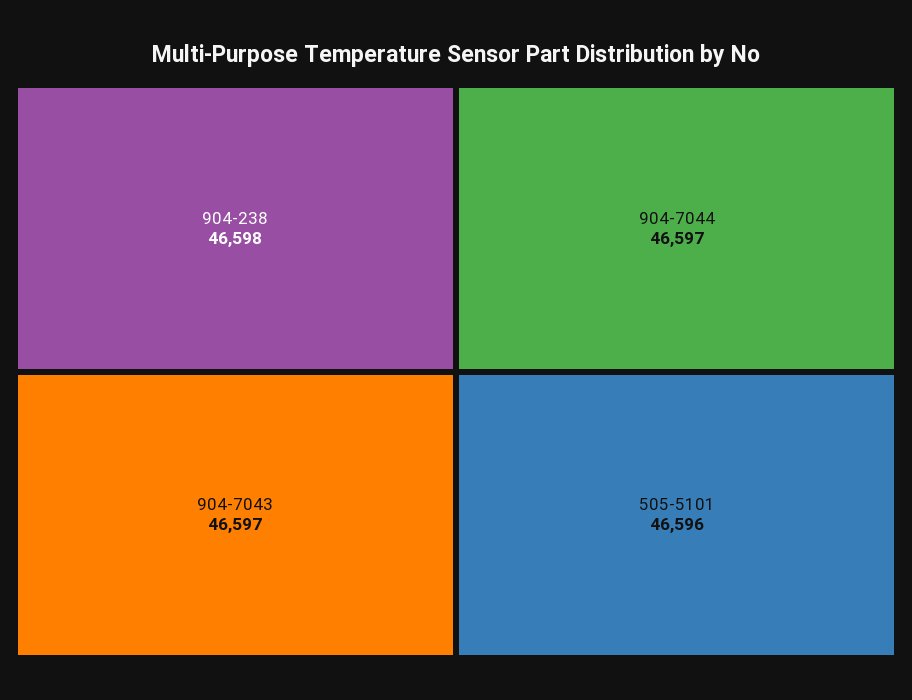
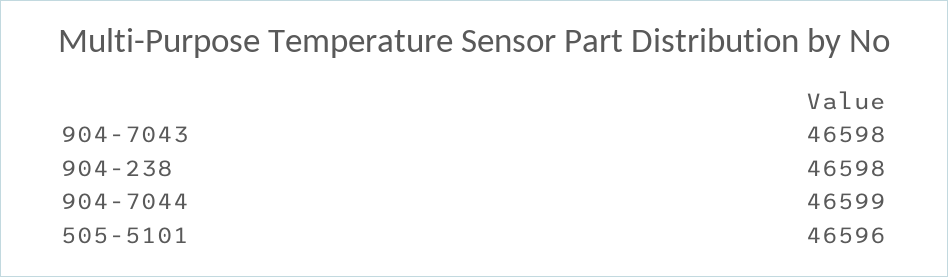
  {
    "904-238": 46598,
-   "904-7043": 46597,
+   "904-7043": 46598,
-   "904-7044": 46597,
+   "904-7044": 46599,
    "505-5101": 46596
  }

